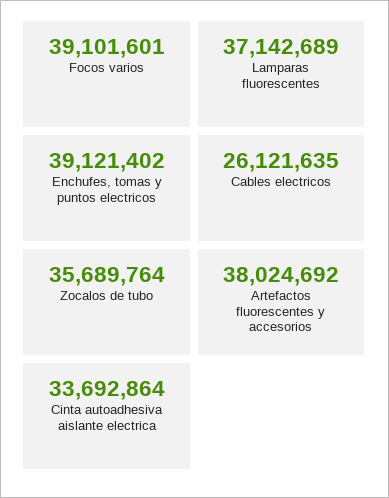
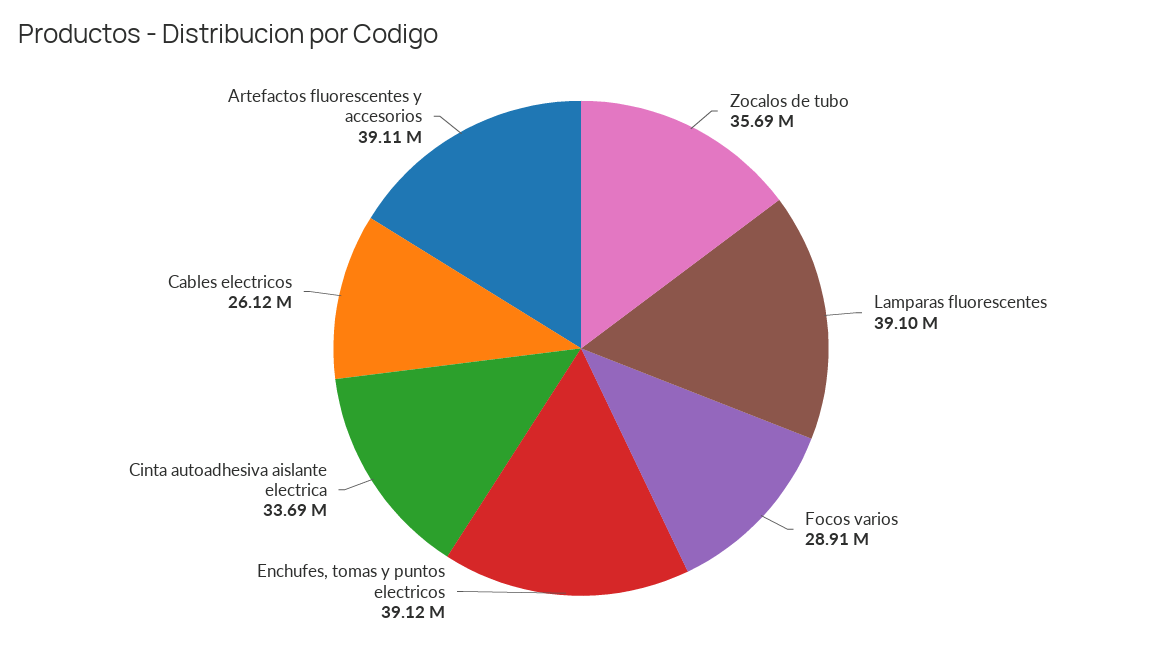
  {
-   "Focos varios": 39101601,
+   "Focos varios": 28910000,
-   "Lamparas fluorescentes": 37142689,
+   "Lamparas fluorescentes": 39100000,
    "Enchufes, tomas y puntos electricos": 39121402,
    "Cables electricos": 26121635,
    "Zocalos de tubo": 35689764,
-   "Artefactos fluorescentes y accesorios": 38024692,
+   "Artefactos fluorescentes y accesorios": 39110000,
    "Cinta autoadhesiva aislante electrica": 33692864
  }

